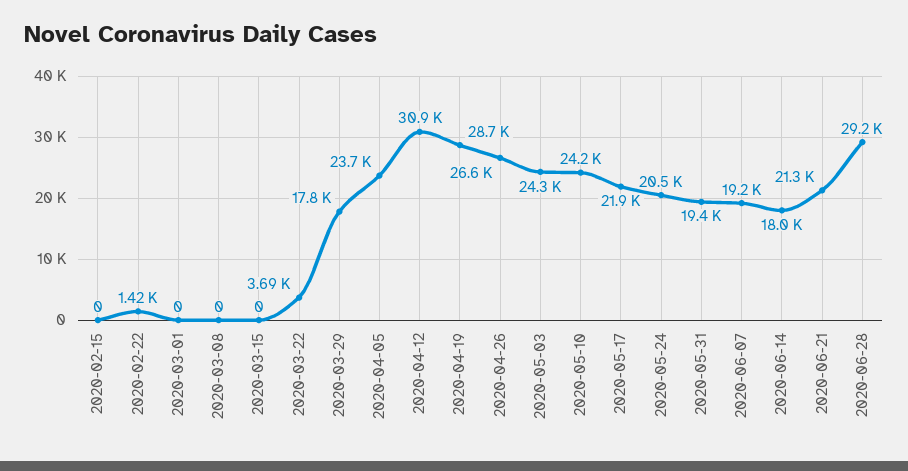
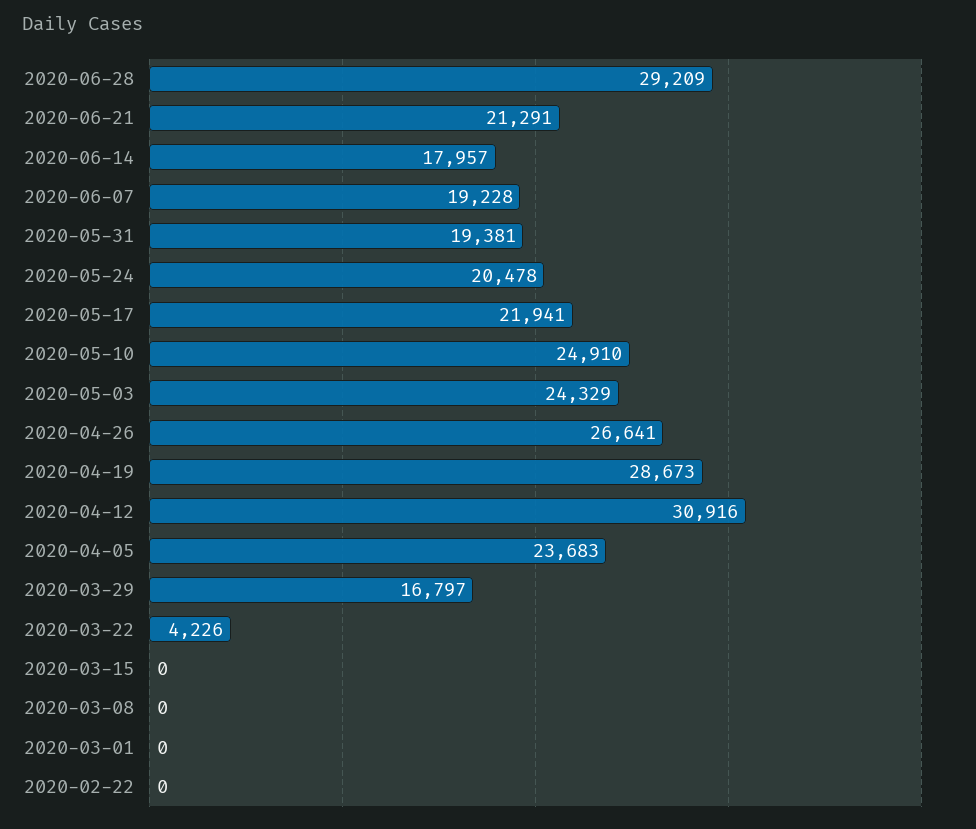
  {
-   "2020-02-15": 0,
-   "2020-02-22": 1420,
+   "2020-02-22": 0,
    "2020-03-01": 0,
    "2020-03-08": 0,
    "2020-03-15": 0,
-   "2020-03-22": 3690,
+   "2020-03-22": 4226,
-   "2020-03-29": 17800,
+   "2020-03-29": 16797,
    "2020-04-05": 23683,
    "2020-04-12": 30916,
    "2020-04-19": 28673,
    "2020-04-26": 26641,
    "2020-05-03": 24329,
-   "2020-05-10": 24200,
+   "2020-05-10": 24910,
    "2020-05-17": 21941,
    "2020-05-24": 20478,
    "2020-05-31": 19381,
    "2020-06-07": 19228,
    "2020-06-14": 17957,
    "2020-06-21": 21291,
    "2020-06-28": 29209
  }

